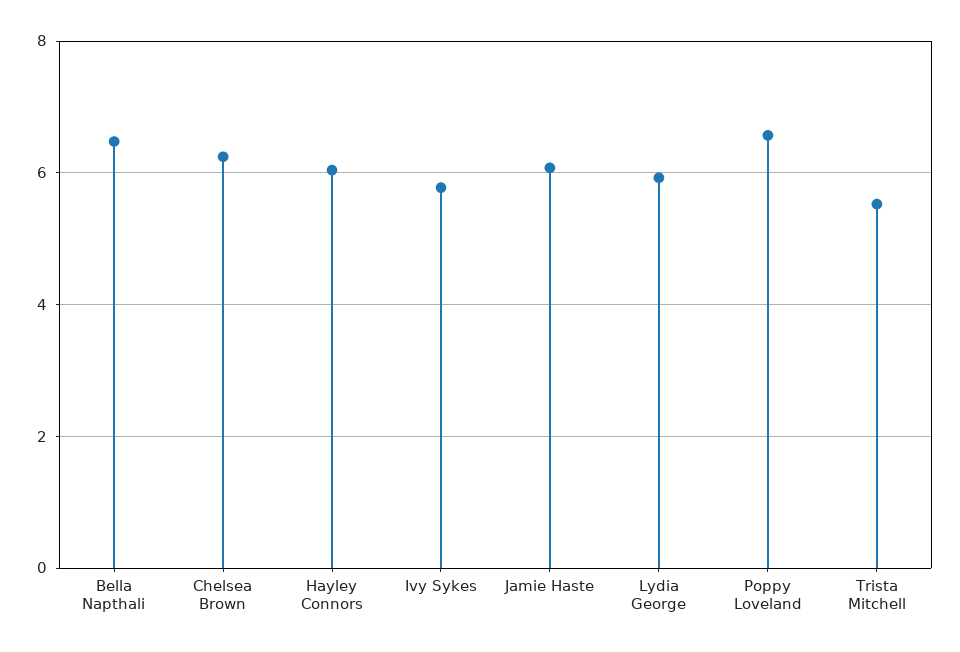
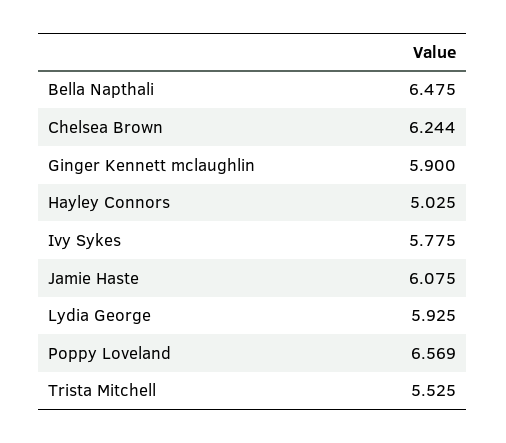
  {
    "Bella Napthali": 6.475,
    "Chelsea Brown": 6.244,
-   "Hayley Connors": 6,
+   "Hayley Connors": 5.025,
    "Ivy Sykes": 5.775,
    "Jamie Haste": 6.075,
    "Lydia George": 5.925,
    "Poppy Loveland": 6.569,
-   "Trista Mitchell": 5.525
+   "Trista Mitchell": 5.525,
+   "Ginger Kennett mclaughlin": 5.9
  }

